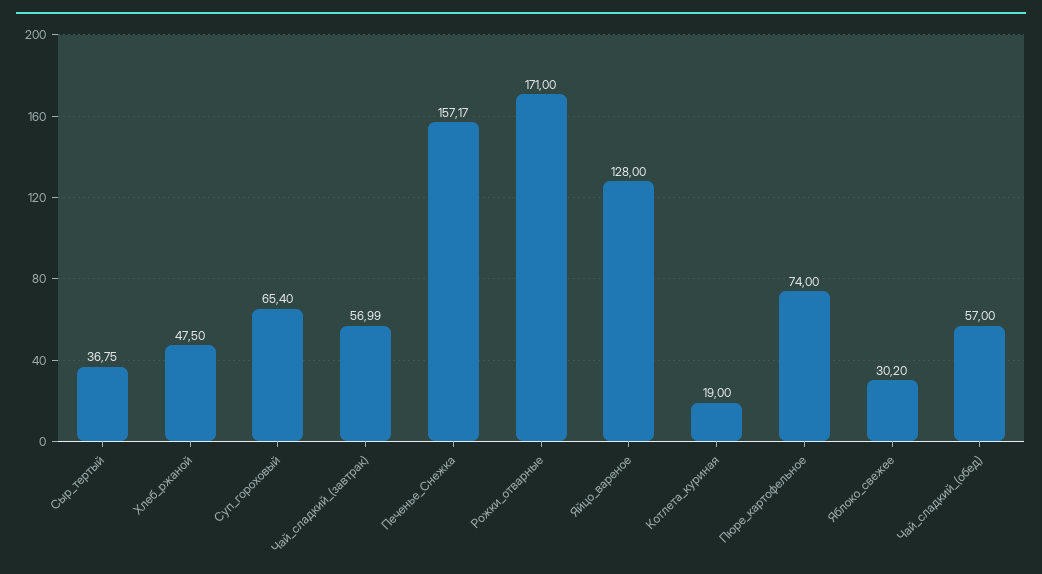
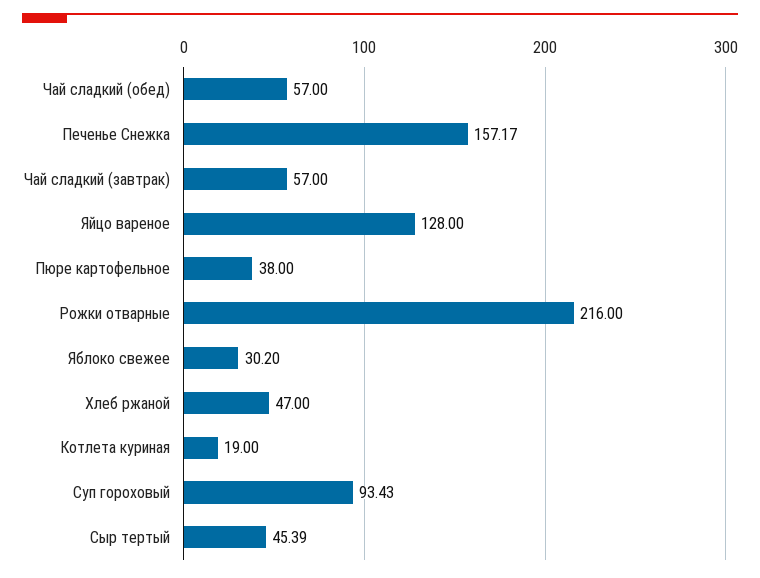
  {
-   "Сыр_тертый": 36.75,
+   "Сыр_тертый": 45.39,
-   "Хлеб_ржаной": 47.5,
+   "Хлеб_ржаной": 47,
-   "Суп_гороховый": 65.4,
+   "Суп_гороховый": 93.43,
-   "Чай_сладкий_(завтрак)": 56.99,
+   "Чай_сладкий_(завтрак)": 57,
    "Печенье_Снежка": 157.17,
-   "Рожки_отварные": 171,
+   "Рожки_отварные": 216,
    "Яйцо_вареное": 128,
    "Котлета_куриная": 19,
-   "Пюре_картофельное": 74,
+   "Пюре_картофельное": 38,
    "Яблоко_свежее": 30.2,
    "Чай_сладкий_(обед)": 57
  }

